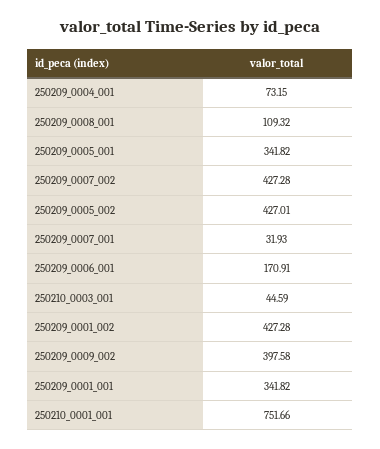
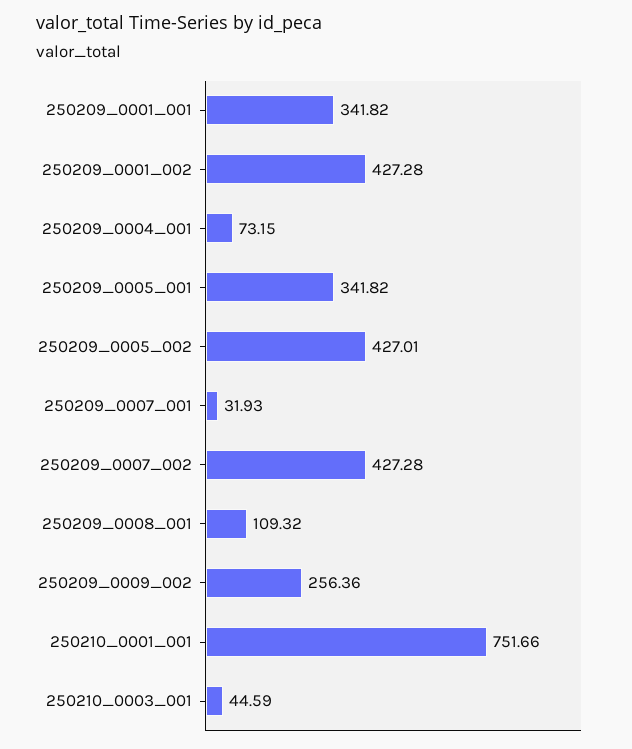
  {
    "250209_0004_001": 73.15,
    "250209_0008_001": 109.32,
    "250209_0005_001": 341.82,
    "250209_0007_002": 427.28,
    "250209_0005_002": 427.01,
    "250209_0007_001": 31.93,
-   "250209_0006_001": 170.91,
    "250210_0003_001": 44.59,
    "250209_0001_002": 427.28,
-   "250209_0009_002": 397.58,
+   "250209_0009_002": 256.36,
    "250209_0001_001": 341.82,
    "250210_0001_001": 751.66
  }

